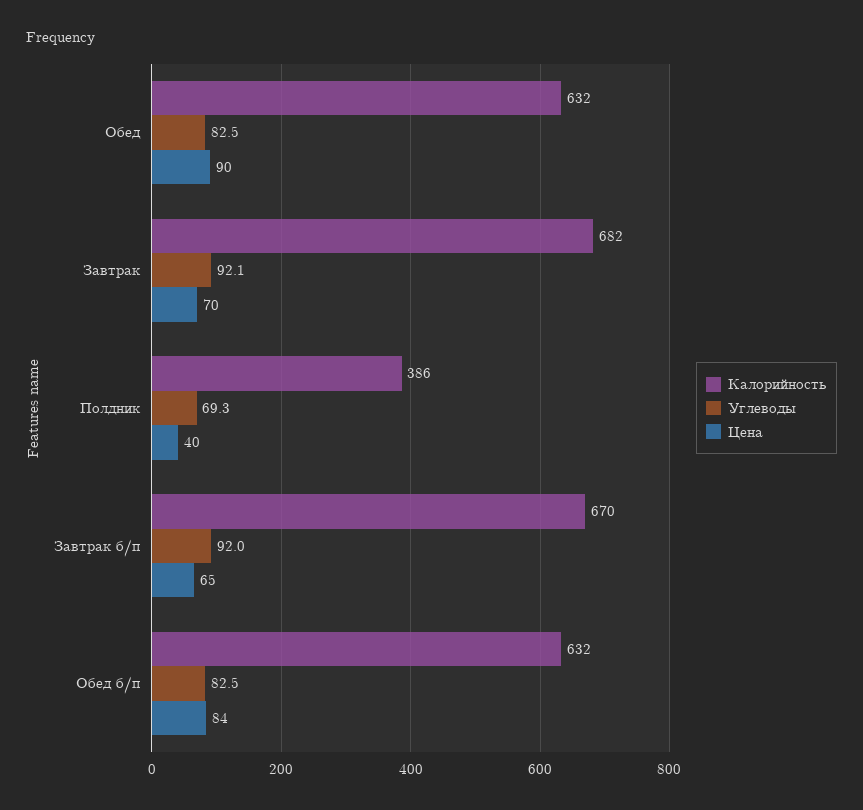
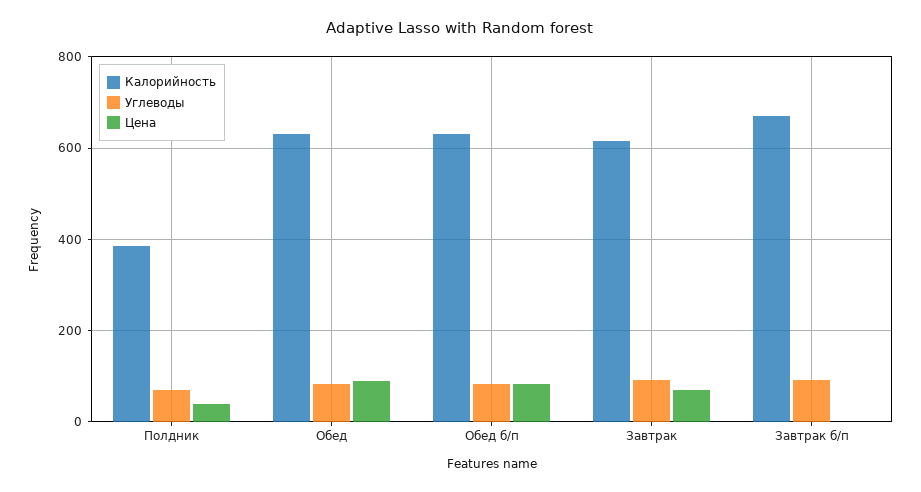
  {
    "Калорийность": {
      "Обед": 632,
-     "Завтрак": 682,
+     "Завтрак": 620,
      "Полдник": 386,
      "Завтрак б/п": 670,
      "Обед б/п": 632
    },
    "Углеводы": {
      "Обед": 82.5,
      "Завтрак": 92.1,
      "Полдник": 69.3,
      "Завтрак б/п": 92,
      "Обед б/п": 82.5
    },
    "Цена": {
      "Обед": 90,
      "Завтрак": 70,
      "Полдник": 40,
-     "Завтрак б/п": 65,
+     "Завтрак б/п": 0,
      "Обед б/п": 84
    }
  }

